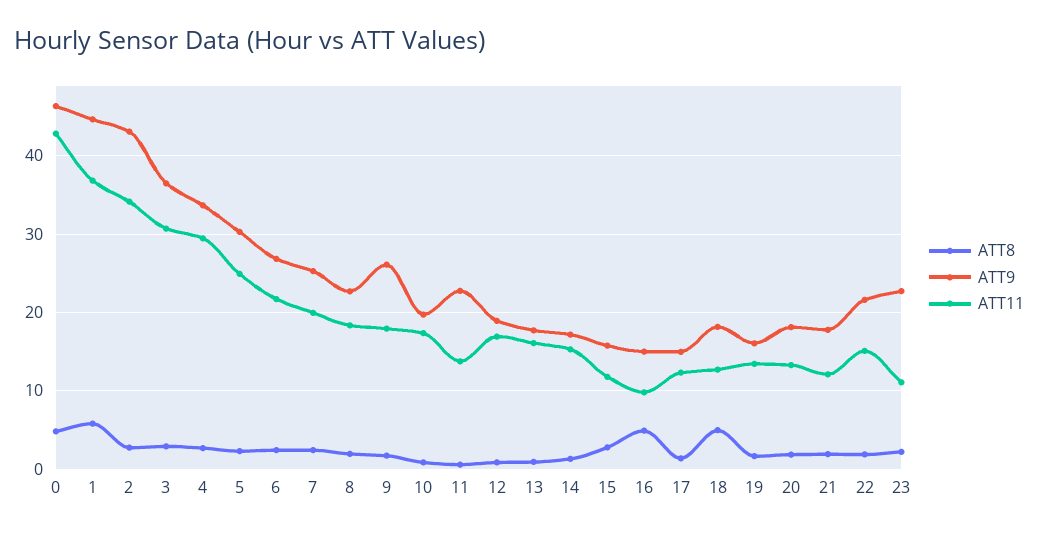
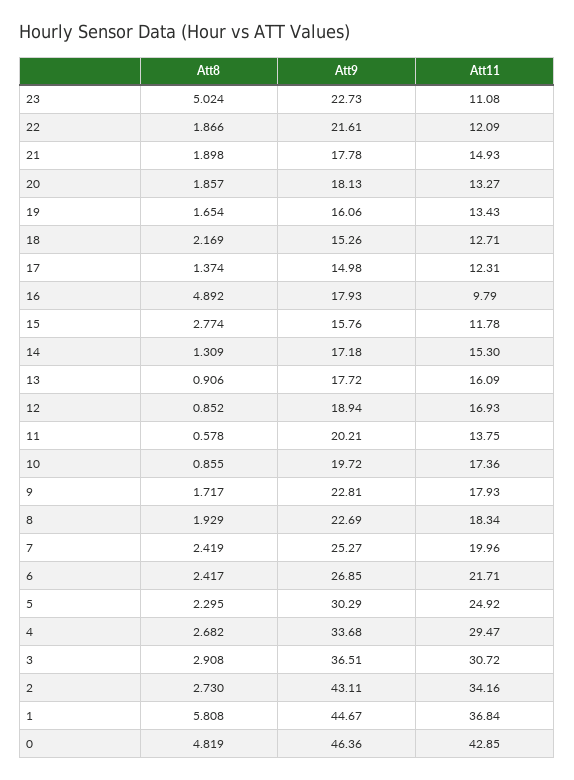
  {
    "ATT8": {
      "0": 4.819,
      "1": 5.808,
      "2": 2.73,
      "3": 2.908,
      "4": 2.682,
      "5": 2.295,
      "6": 2.417,
      "7": 2.419,
      "8": 1.929,
      "9": 1.717,
      "10": 0.855,
      "11": 0.578,
      "12": 0.852,
      "13": 0.906,
      "14": 1.309,
      "15": 2.774,
      "16": 4.892,
      "17": 1.374,
-     "18": 5,
+     "18": 2.169,
      "19": 1.654,
      "20": 1.857,
      "21": 1.898,
      "22": 1.866,
-     "23": 2
+     "23": 5.024
    },
    "ATT9": {
      "0": 46.36,
      "1": 44.67,
      "2": 43.11,
      "3": 36.51,
      "4": 33.68,
      "5": 30.29,
      "6": 26.85,
      "7": 25.27,
      "8": 22.69,
-     "9": 26,
+     "9": 22.81,
      "10": 19.72,
-     "11": 23,
+     "11": 20.21,
      "12": 18.94,
      "13": 17.72,
      "14": 17.18,
      "15": 15.76,
-     "16": 15,
+     "16": 17.93,
      "17": 14.98,
-     "18": 18,
+     "18": 15.26,
      "19": 16.06,
      "20": 18.13,
      "21": 17.78,
      "22": 21.61,
      "23": 22.73
    },
    "ATT11": {
      "0": 42.85,
      "1": 36.84,
      "2": 34.16,
      "3": 30.72,
      "4": 29.47,
      "5": 24.92,
      "6": 21.71,
      "7": 19.96,
      "8": 18.34,
      "9": 17.93,
      "10": 17.36,
      "11": 13.75,
      "12": 16.93,
      "13": 16.09,
      "14": 15.3,
      "15": 11.78,
      "16": 9.79,
      "17": 12.31,
      "18": 12.71,
      "19": 13.43,
      "20": 13.27,
-     "21": 12,
+     "21": 14.93,
-     "22": 15,
+     "22": 12.09,
      "23": 11.08
    }
  }

